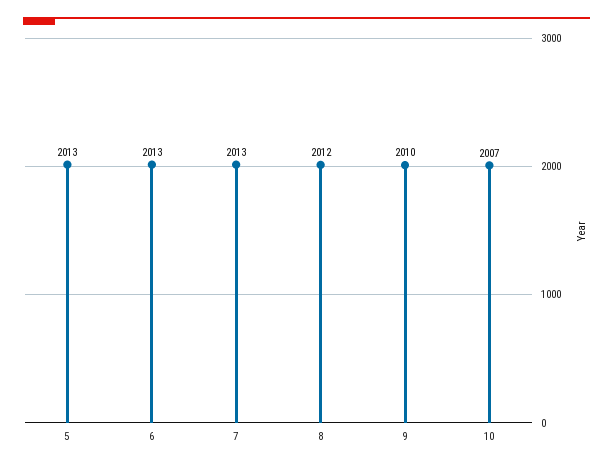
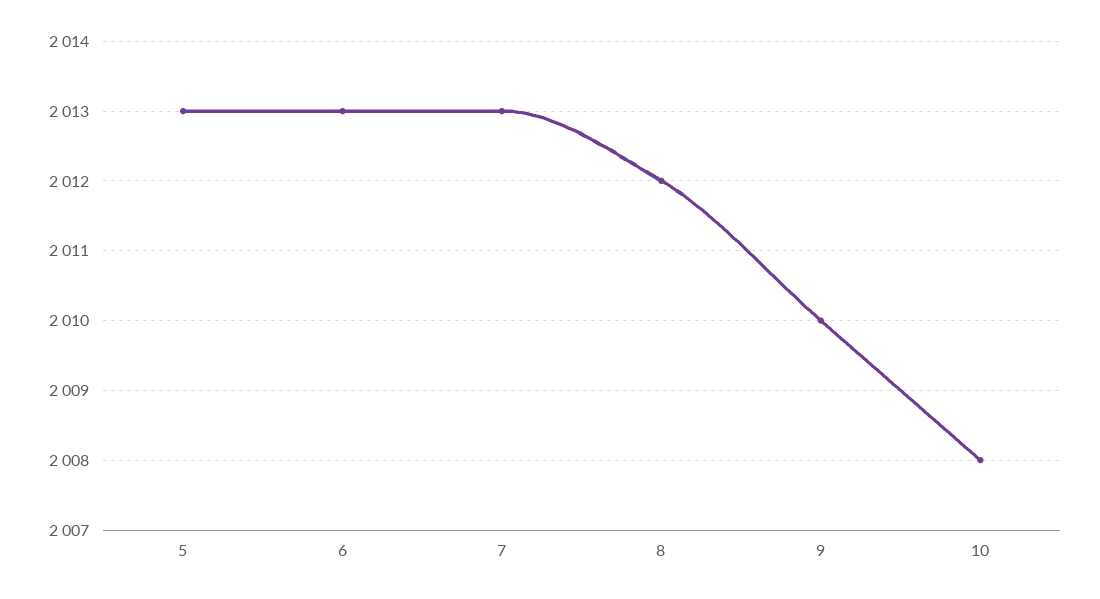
  {
    "5": 2013,
    "6": 2013,
    "7": 2013,
    "8": 2012,
    "9": 2010,
-   "10": 2007
+   "10": 2008
  }

